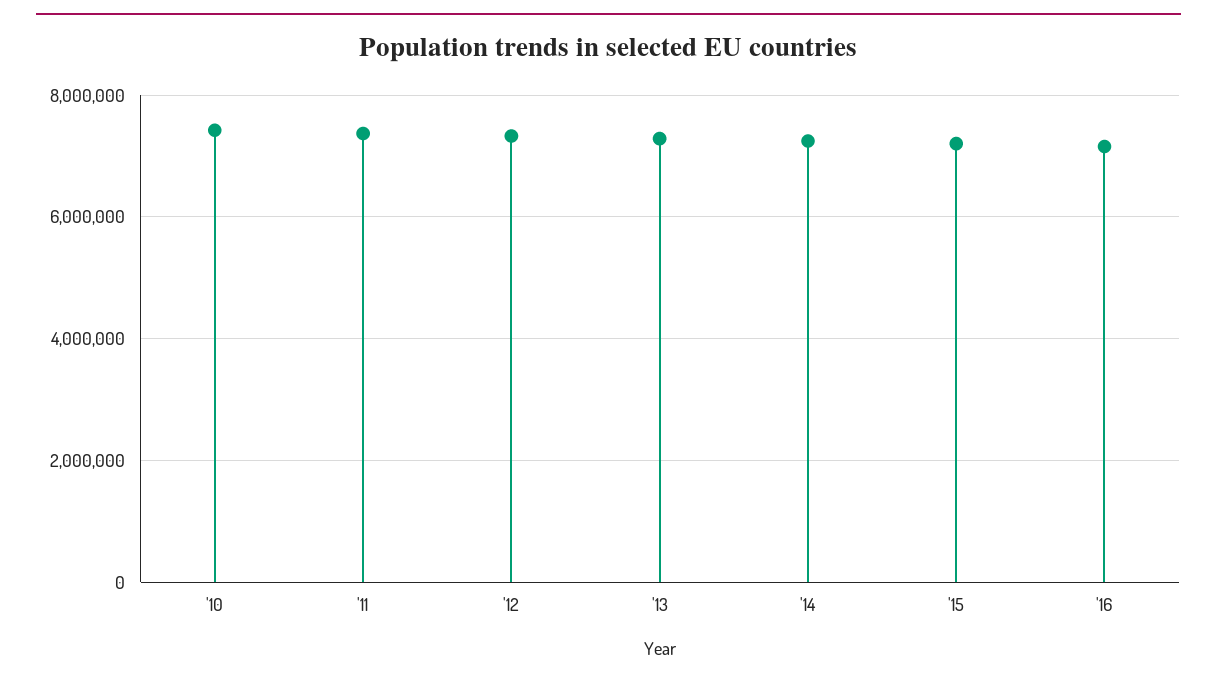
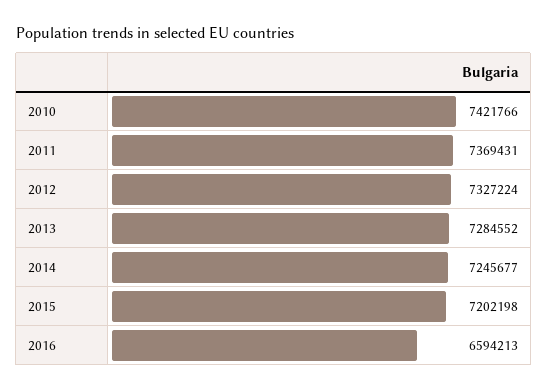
  {
    "'10": 7421766,
    "'11": 7369431,
    "'12": 7327224,
    "'13": 7284552,
    "'14": 7245677,
    "'15": 7202198,
-   "'16": 7200000
+   "'16": 6594213
  }

